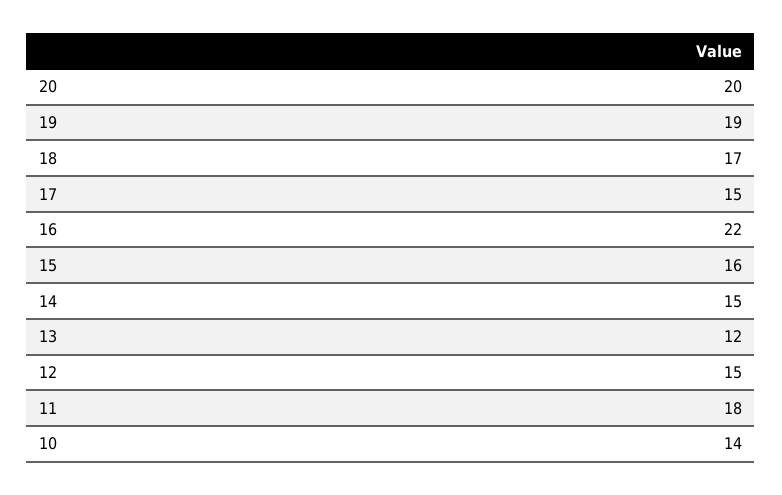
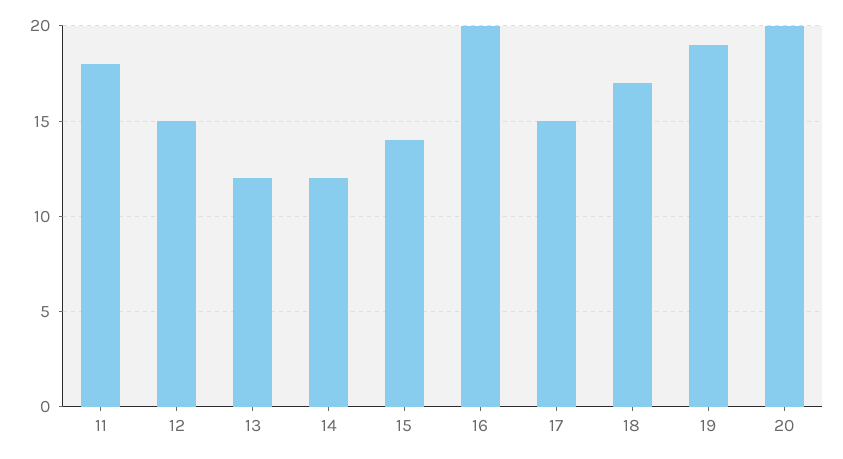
  {
    "20": 20,
    "19": 19,
    "18": 17,
    "17": 15,
-   "16": 22,
+   "16": 20,
-   "15": 16,
+   "15": 14,
-   "14": 15,
+   "14": 12,
    "13": 12,
    "12": 15,
-   "11": 18,
+   "11": 18
-   "10": 14
  }

